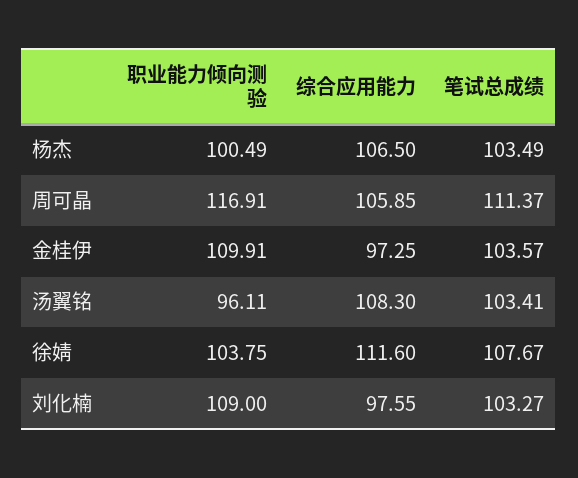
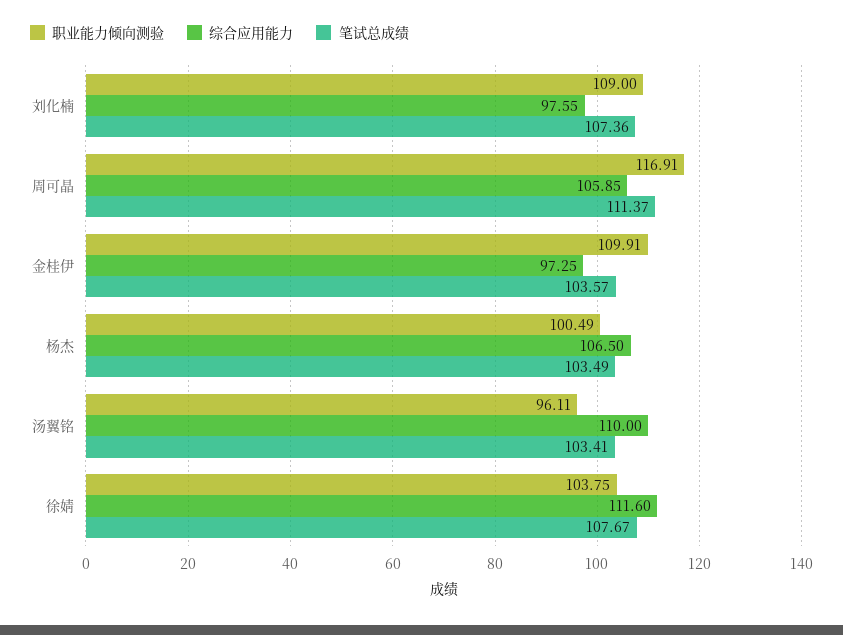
  {
    "职业能力倾向测验": {
      "杨杰": 100.49,
      "周可晶": 116.91,
      "金桂伊": 109.91,
      "汤翼铭": 96.11,
      "徐婧": 103.75,
      "刘化楠": 109
    },
    "综合应用能力": {
      "杨杰": 106.5,
      "周可晶": 105.85,
      "金桂伊": 97.25,
-     "汤翼铭": 108.3,
+     "汤翼铭": 110,
      "徐婧": 111.6,
      "刘化楠": 97.55
    },
    "笔试总成绩": {
      "杨杰": 103.49,
      "周可晶": 111.37,
      "金桂伊": 103.57,
      "汤翼铭": 103.41,
      "徐婧": 107.67,
-     "刘化楠": 103.27
+     "刘化楠": 107.36
    }
  }

